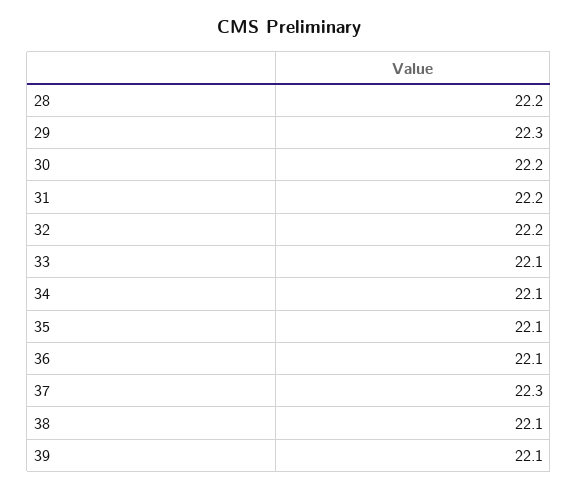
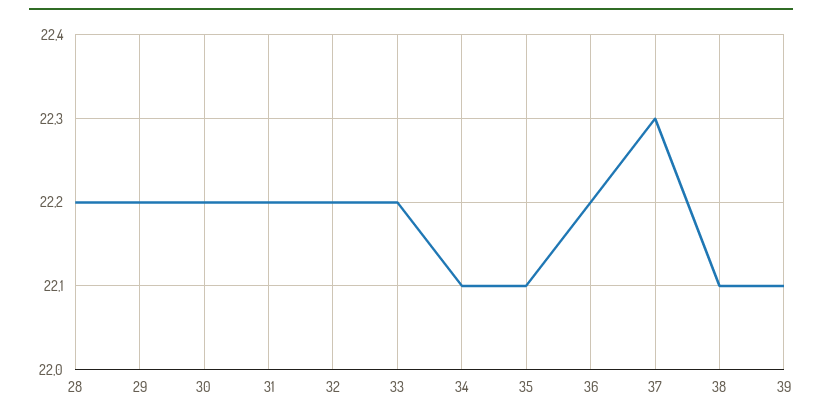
  {
    "28": 22.2,
-   "29": 22.3,
+   "29": 22.2,
    "30": 22.2,
    "31": 22.2,
    "32": 22.2,
-   "33": 22.1,
+   "33": 22.2,
    "34": 22.1,
    "35": 22.1,
-   "36": 22.1,
+   "36": 22.2,
    "37": 22.3,
    "38": 22.1,
    "39": 22.1
  }

